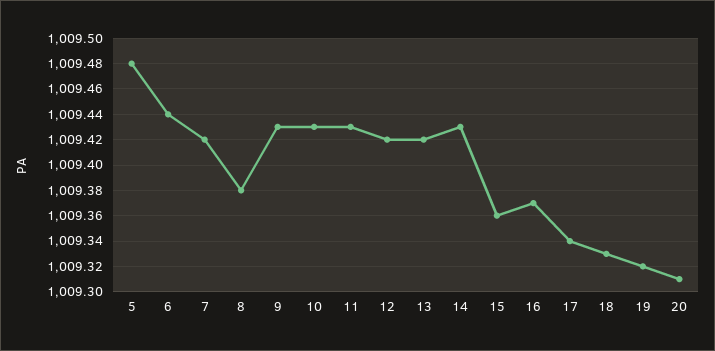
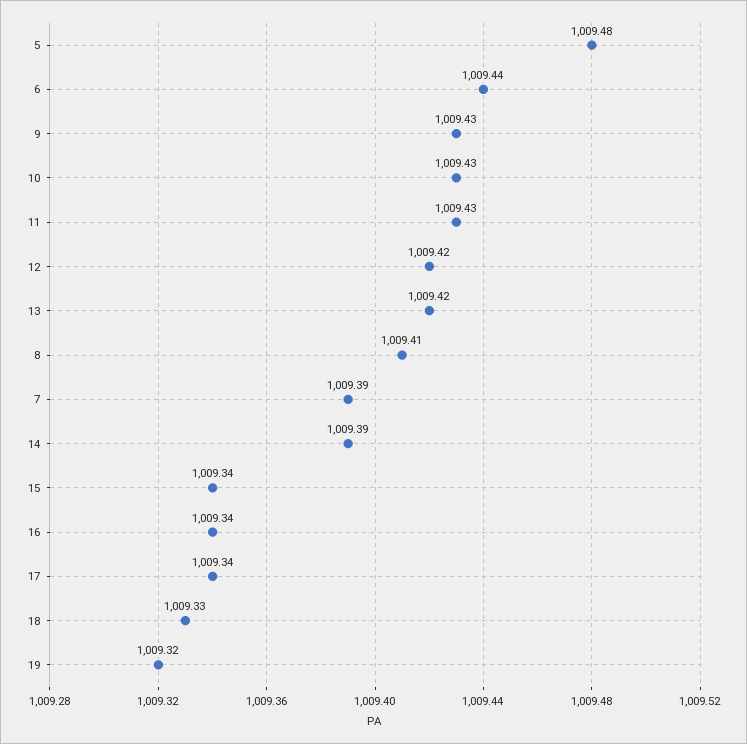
  {
    "5": 1009.48,
    "6": 1009.44,
-   "7": 1009.42,
+   "7": 1009.39,
-   "8": 1009.38,
+   "8": 1009.41,
    "9": 1009.43,
    "10": 1009.43,
    "11": 1009.43,
    "12": 1009.42,
    "13": 1009.42,
-   "14": 1009.43,
+   "14": 1009.39,
-   "15": 1009.36,
+   "15": 1009.34,
-   "16": 1009.37,
+   "16": 1009.34,
    "17": 1009.34,
    "18": 1009.33,
-   "19": 1009.32,
+   "19": 1009.32
-   "20": 1009.31
  }

